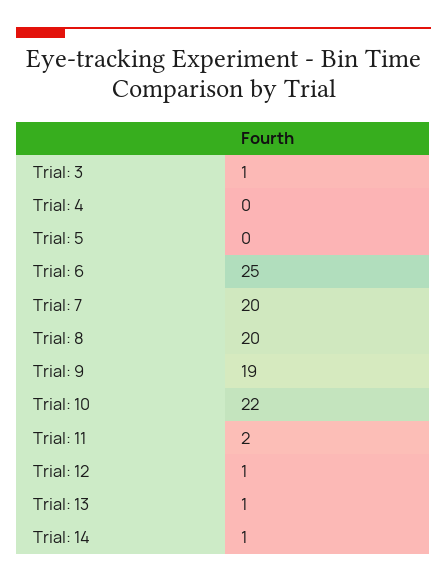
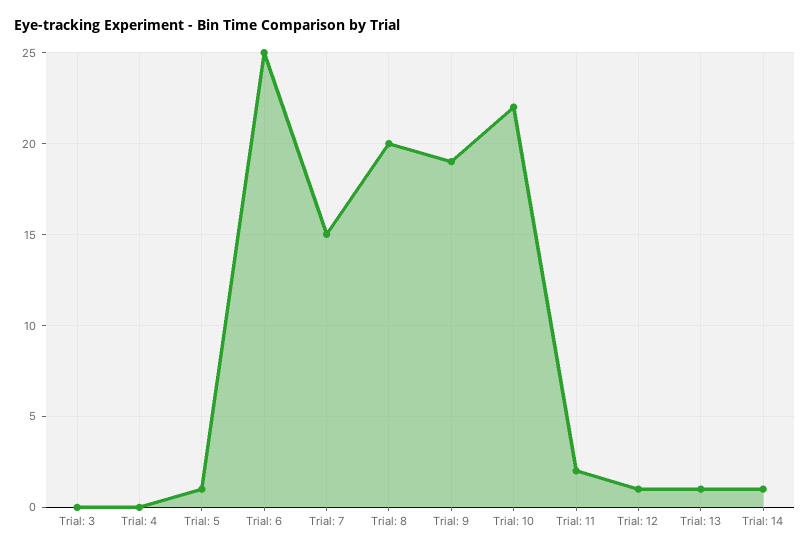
  {
-   "Trial: 3": 1,
+   "Trial: 3": 0,
    "Trial: 4": 0,
-   "Trial: 5": 0,
+   "Trial: 5": 1,
    "Trial: 6": 25,
-   "Trial: 7": 20,
+   "Trial: 7": 15,
    "Trial: 8": 20,
    "Trial: 9": 19,
    "Trial: 10": 22,
    "Trial: 11": 2,
    "Trial: 12": 1,
    "Trial: 13": 1,
    "Trial: 14": 1
  }

